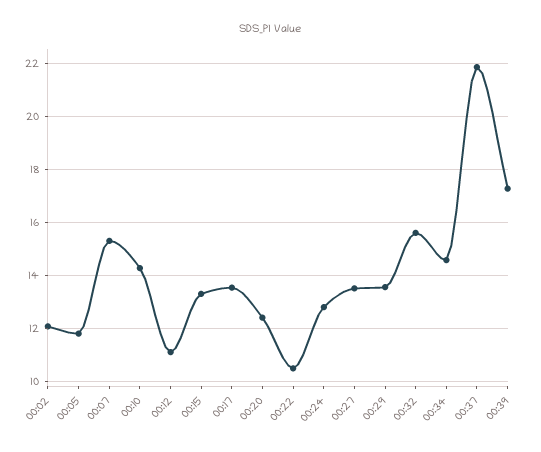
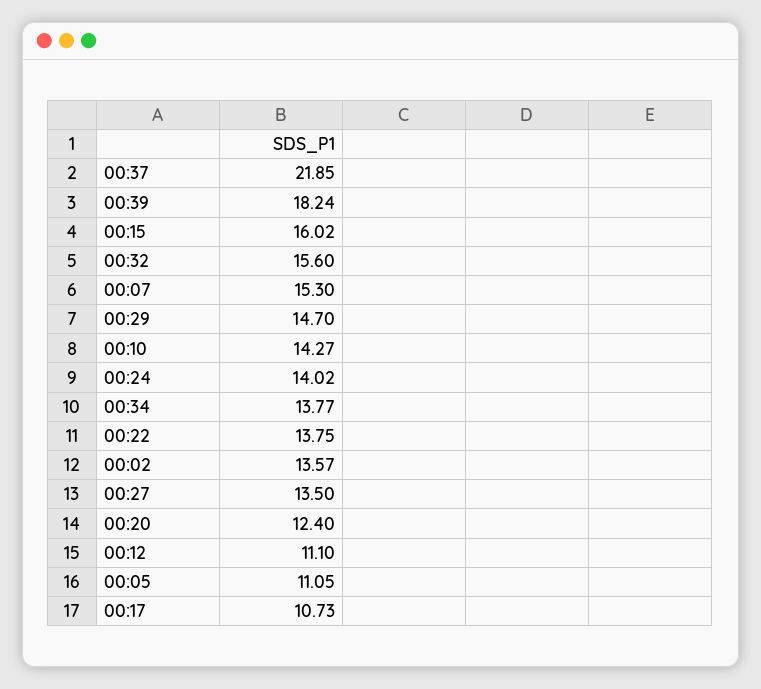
  {
-   "00:02": 12,
+   "00:02": 13.57,
-   "00:05": 11.75,
+   "00:05": 11.05,
    "00:07": 15.3,
    "00:10": 14.27,
    "00:12": 11.1,
-   "00:15": 13.25,
+   "00:15": 16.02,
-   "00:17": 13.5,
+   "00:17": 10.73,
    "00:20": 12.4,
-   "00:22": 10.5,
+   "00:22": 13.75,
-   "00:24": 12.75,
+   "00:24": 14.02,
    "00:27": 13.5,
-   "00:29": 13.5,
+   "00:29": 14.7,
    "00:32": 15.6,
-   "00:34": 14.5,
+   "00:34": 13.77,
    "00:37": 21.85,
-   "00:39": 17.25
+   "00:39": 18.24
  }

